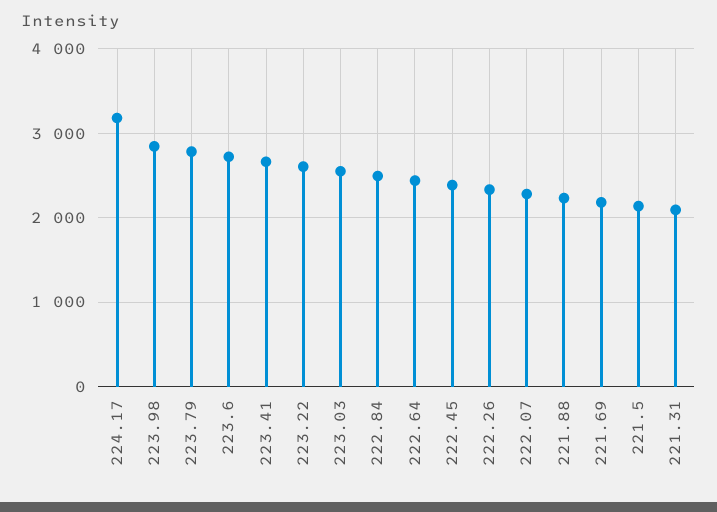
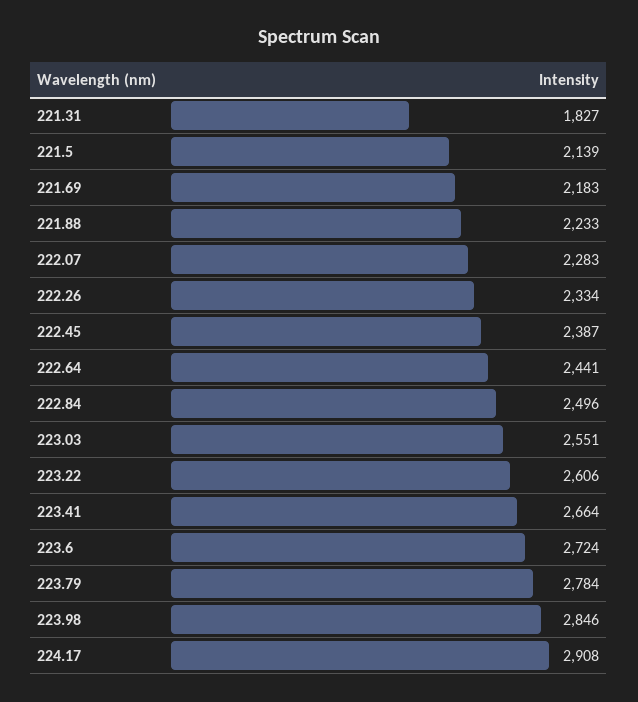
  {
-   "224.17": 3200,
+   "224.17": 2908,
    "223.98": 2846,
    "223.79": 2784,
    "223.6": 2724,
    "223.41": 2664,
    "223.22": 2606,
    "223.03": 2551,
    "222.84": 2496,
    "222.64": 2441,
    "222.45": 2387,
    "222.26": 2334,
    "222.07": 2283,
    "221.88": 2233,
    "221.69": 2183,
    "221.5": 2139,
-   "221.31": 2100
+   "221.31": 1827
  }

